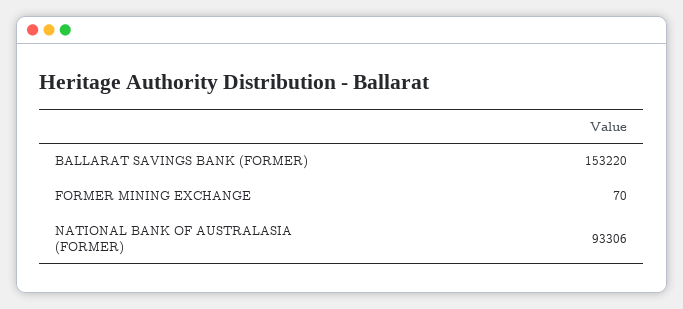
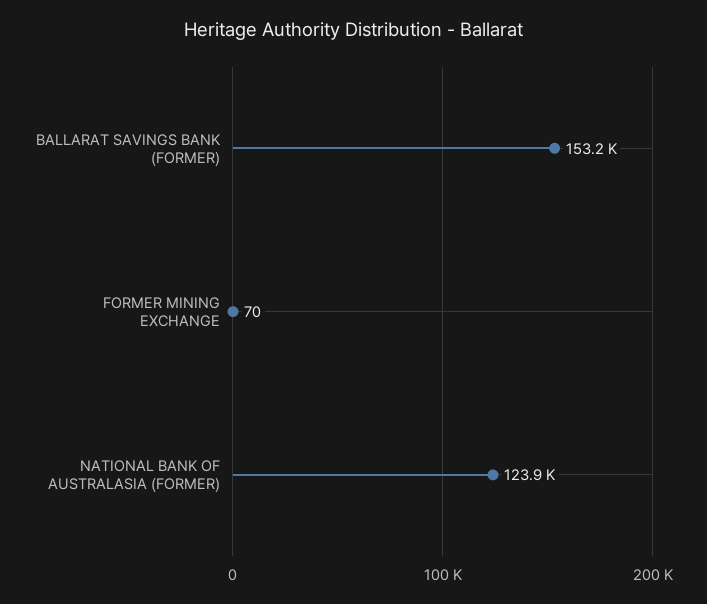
  {
    "BALLARAT SAVINGS BANK (FORMER)": 153220,
    "FORMER MINING EXCHANGE": 70,
-   "NATIONAL BANK OF AUSTRALASIA (FORMER)": 93306
+   "NATIONAL BANK OF AUSTRALASIA (FORMER)": 123900
  }

